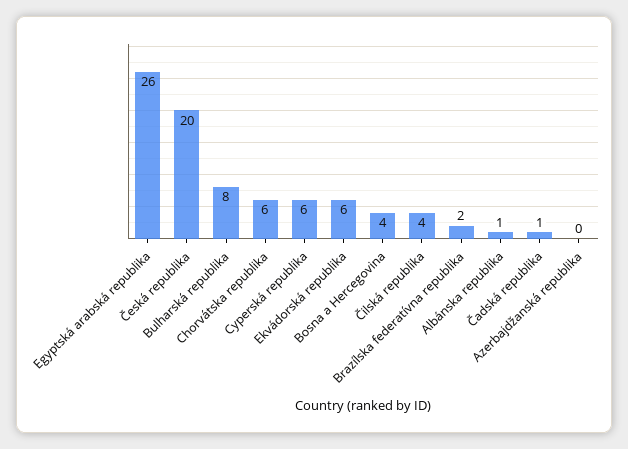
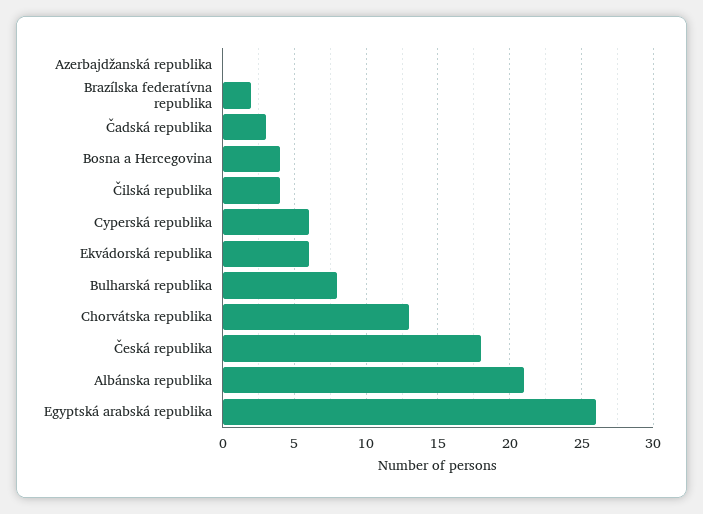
  {
    "Egyptská arabská republika": 26,
-   "Česká republika": 20,
+   "Česká republika": 18,
    "Bulharská republika": 8,
-   "Chorvátska republika": 6,
+   "Chorvátska republika": 13,
    "Cyperská republika": 6,
    "Ekvádorská republika": 6,
    "Bosna a Hercegovina": 4,
    "Čilská republika": 4,
    "Brazílska federatívna republika": 2,
-   "Albánska republika": 1,
+   "Albánska republika": 21,
-   "Čadská republika": 1,
+   "Čadská republika": 3,
    "Azerbajdžanská republika": 0
  }

